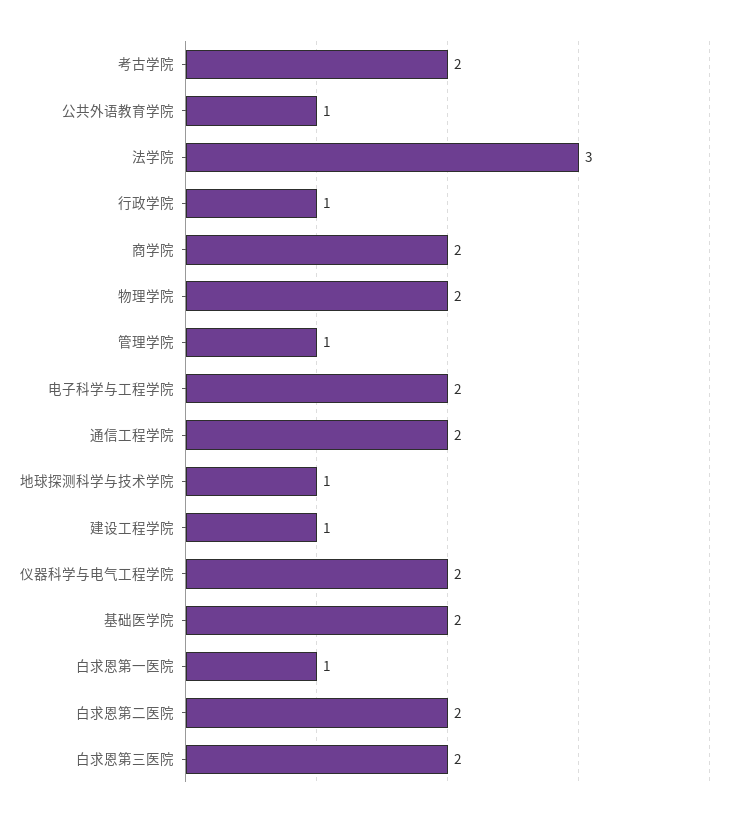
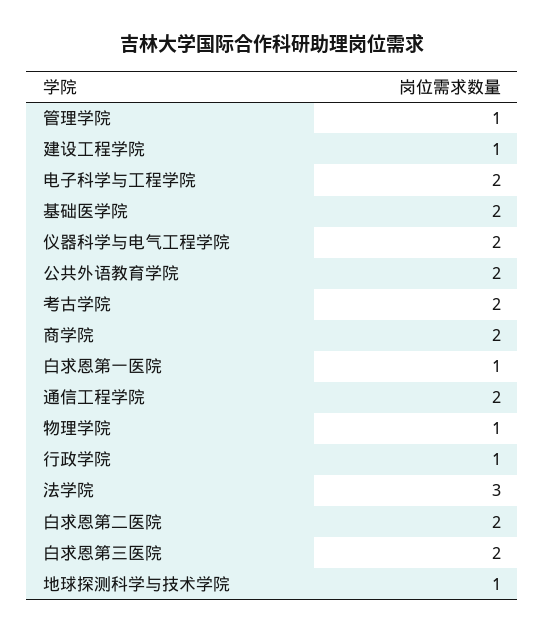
  {
    "考古学院": 2,
-   "公共外语教育学院": 1,
+   "公共外语教育学院": 2,
    "法学院": 3,
    "行政学院": 1,
    "商学院": 2,
-   "物理学院": 2,
+   "物理学院": 1,
    "管理学院": 1,
    "电子科学与工程学院": 2,
    "通信工程学院": 2,
    "地球探测科学与技术学院": 1,
    "建设工程学院": 1,
    "仪器科学与电气工程学院": 2,
    "基础医学院": 2,
    "白求恩第一医院": 1,
    "白求恩第二医院": 2,
    "白求恩第三医院": 2
  }

